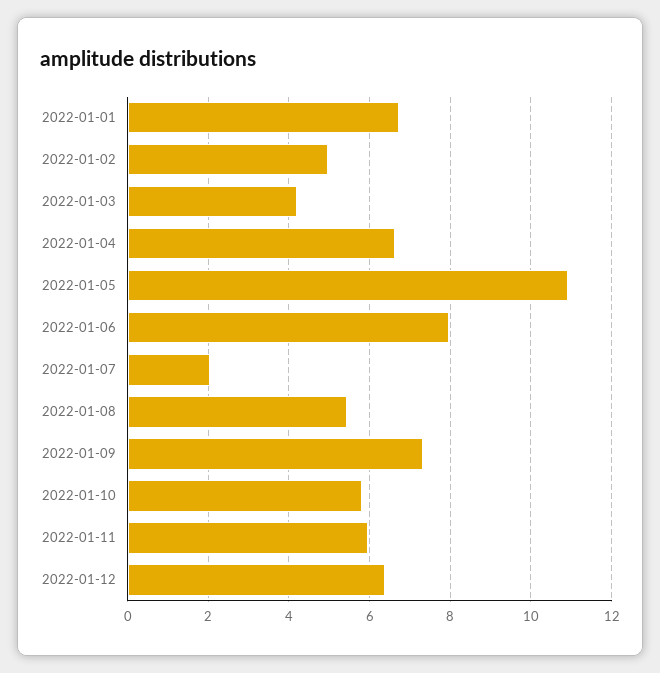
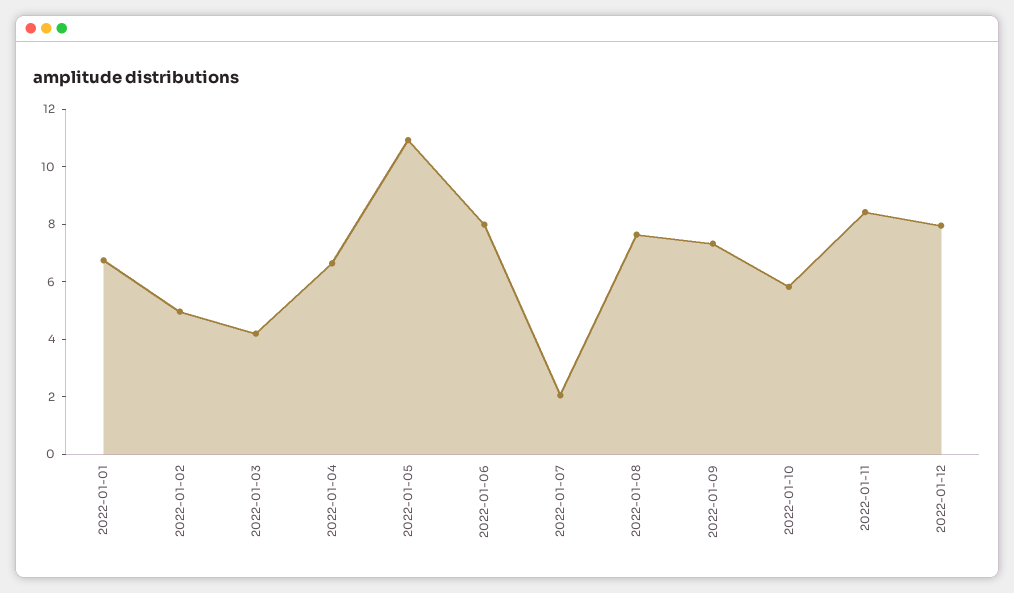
  {
    "2022-01-01": 6.8,
    "2022-01-02": 5,
    "2022-01-03": 4.2,
    "2022-01-04": 6.6,
    "2022-01-05": 11,
    "2022-01-06": 8,
    "2022-01-07": 2,
-   "2022-01-08": 5.4,
+   "2022-01-08": 7.5,
    "2022-01-09": 7.4,
    "2022-01-10": 5.8,
-   "2022-01-11": 6,
+   "2022-01-11": 8.5,
-   "2022-01-12": 6.4
+   "2022-01-12": 8
  }

